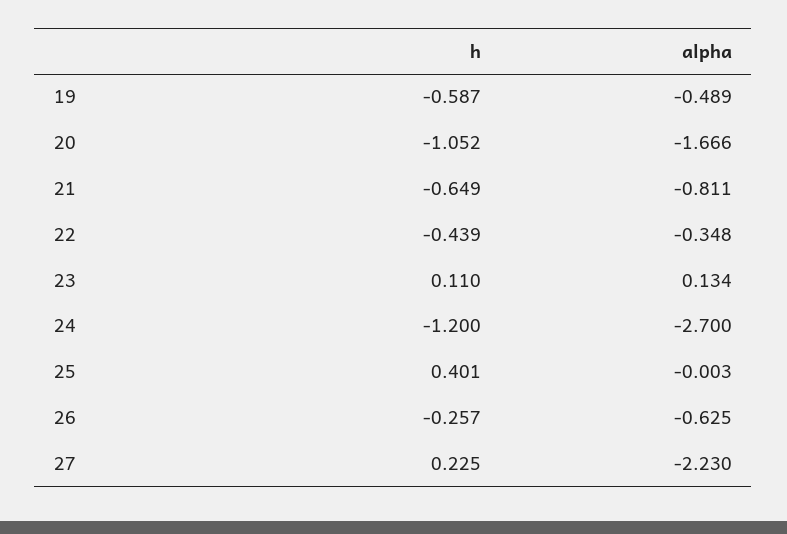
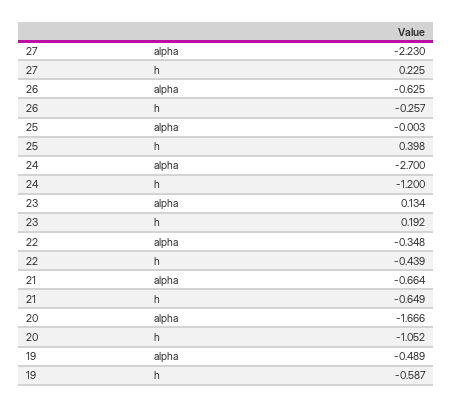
  {
    "h": {
      "19": -0.587,
      "20": -1.052,
      "21": -0.649,
      "22": -0.439,
-     "23": 0.11,
+     "23": 0.192,
      "24": -1.2,
-     "25": 0.401,
+     "25": 0.398,
      "26": -0.257,
      "27": 0.225
    },
    "alpha": {
      "19": -0.489,
      "20": -1.666,
-     "21": -0.811,
+     "21": -0.664,
      "22": -0.348,
      "23": 0.134,
      "24": -2.7,
      "25": -0.003,
      "26": -0.625,
      "27": -2.23
    }
  }

